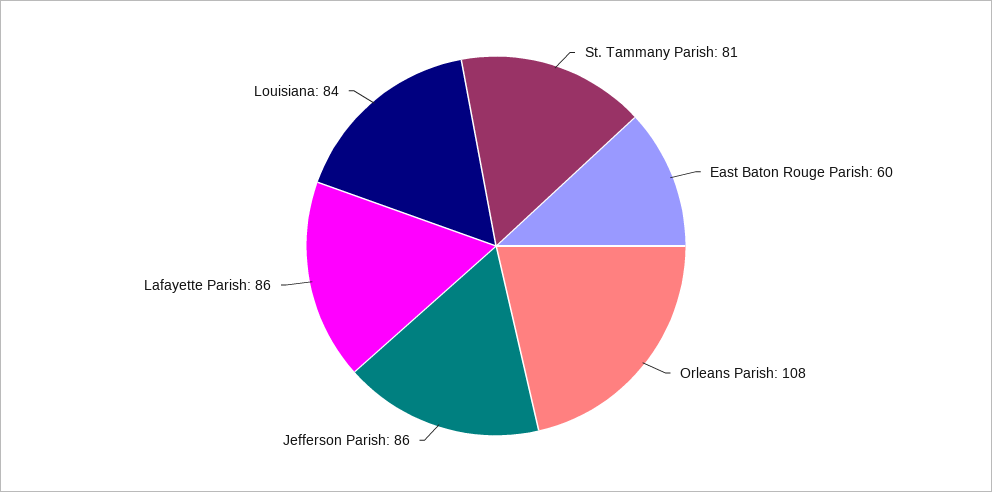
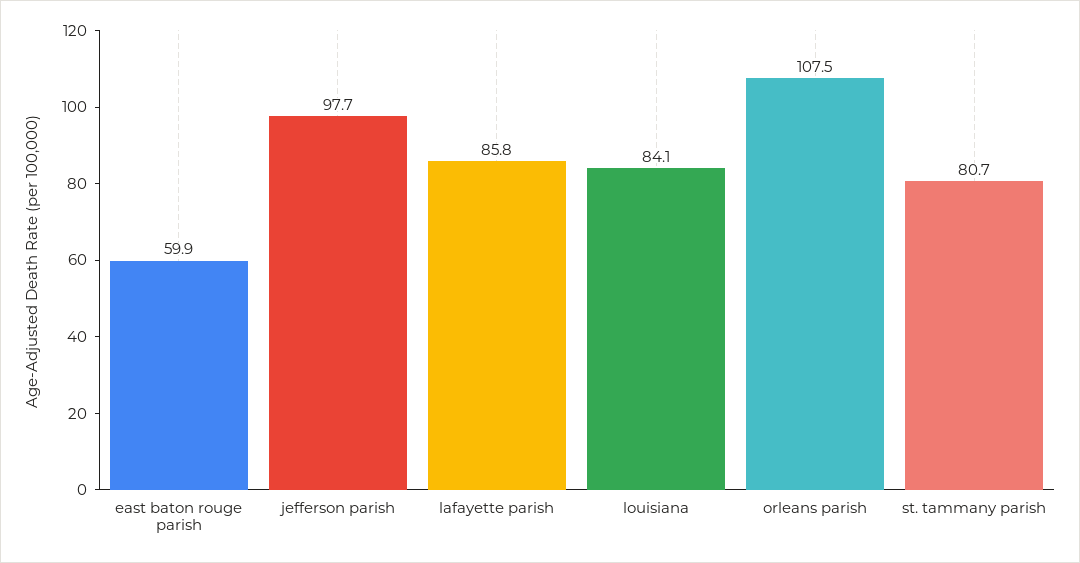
  {
    "St. Tammany Parish": 80.7,
    "East Baton Rouge Parish": 59.9,
    "Orleans Parish": 107.5,
-   "Jefferson Parish": 86,
+   "Jefferson Parish": 97.7,
    "Lafayette Parish": 85.8,
    "Louisiana": 84.1
  }

